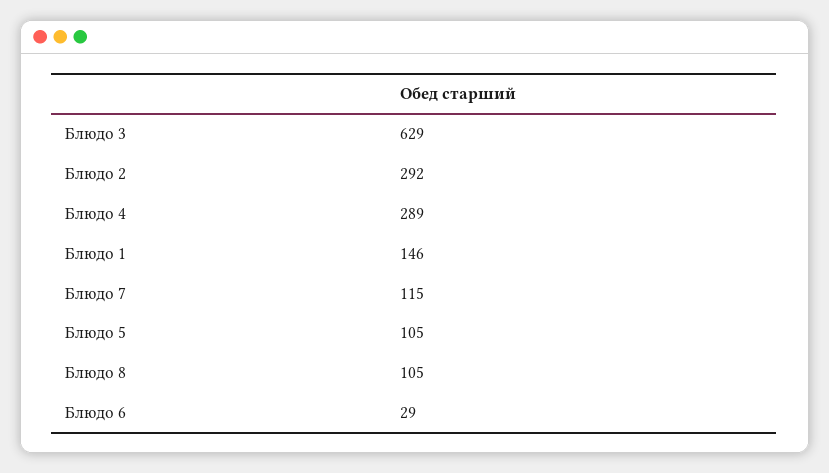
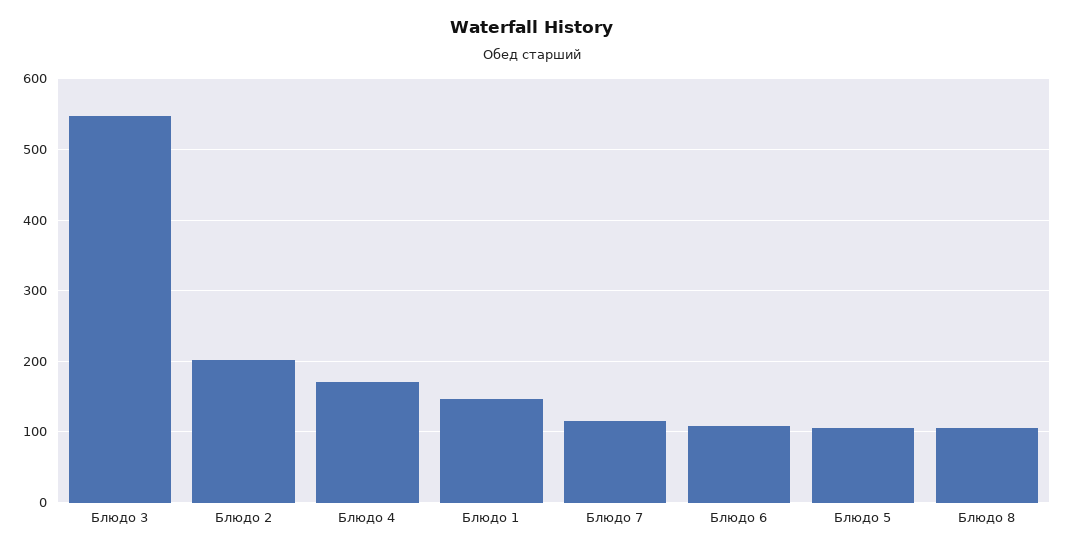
  {
-   "Блюдо 3": 629,
+   "Блюдо 3": 550,
-   "Блюдо 2": 292,
+   "Блюдо 2": 200,
-   "Блюдо 4": 289,
+   "Блюдо 4": 170,
    "Блюдо 1": 146,
    "Блюдо 7": 115,
    "Блюдо 5": 105,
    "Блюдо 8": 105,
-   "Блюдо 6": 29
+   "Блюдо 6": 110
  }

